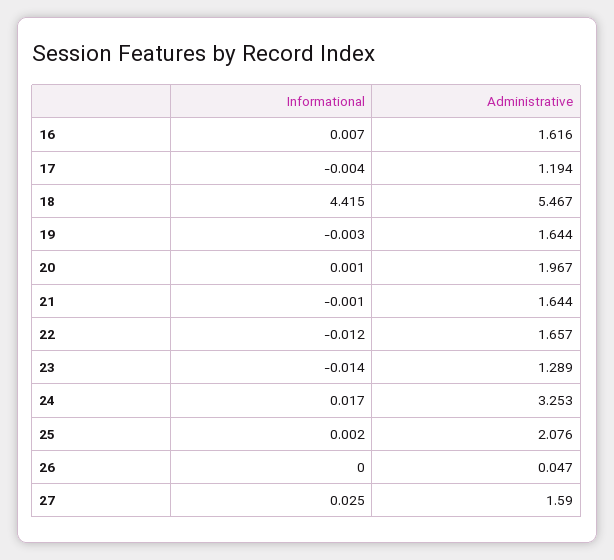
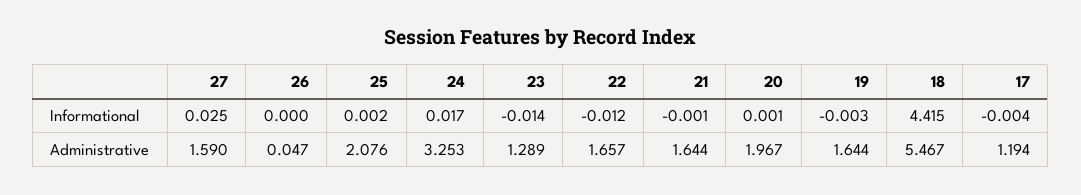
  {
    "Informational": {
-     "16": 0.007,
      "17": -0.004,
      "18": 4.415,
      "19": -0.003,
      "20": 0.001,
      "21": -0.001,
      "22": -0.012,
      "23": -0.014,
      "24": 0.017,
      "25": 0.002,
      "26": 0,
      "27": 0.025
    },
    "Administrative": {
-     "16": 1.616,
      "17": 1.194,
      "18": 5.467,
      "19": 1.644,
      "20": 1.967,
      "21": 1.644,
      "22": 1.657,
      "23": 1.289,
      "24": 3.253,
      "25": 2.076,
      "26": 0.047,
      "27": 1.59
    }
  }

